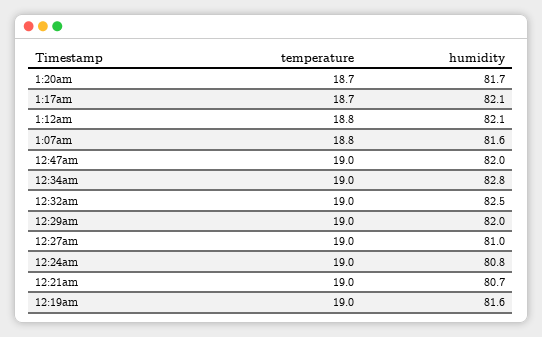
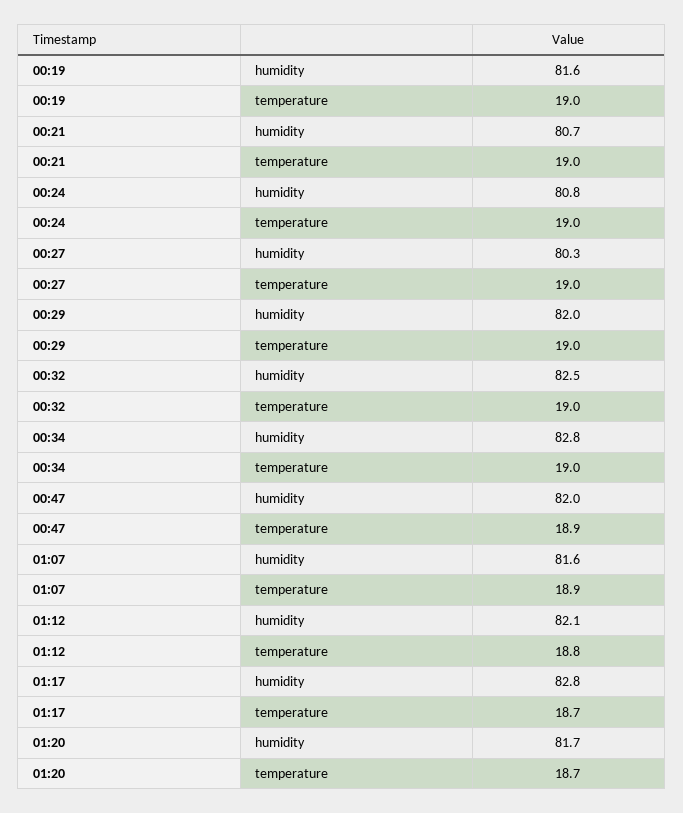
  {
    "temperature": {
      "1:20am": 18.7,
      "1:17am": 18.7,
      "1:12am": 18.8,
-     "1:07am": 18.8,
+     "1:07am": 18.9,
-     "12:47am": 19,
+     "12:47am": 18.9,
      "12:34am": 19,
      "12:32am": 19,
      "12:29am": 19,
      "12:27am": 19,
      "12:24am": 19,
      "12:21am": 19,
      "12:19am": 19
    },
    "humidity": {
      "1:20am": 81.7,
-     "1:17am": 82.1,
+     "1:17am": 82.8,
      "1:12am": 82.1,
      "1:07am": 81.6,
      "12:47am": 82,
      "12:34am": 82.8,
      "12:32am": 82.5,
      "12:29am": 82,
-     "12:27am": 81,
+     "12:27am": 80.3,
      "12:24am": 80.8,
      "12:21am": 80.7,
      "12:19am": 81.6
    }
  }

